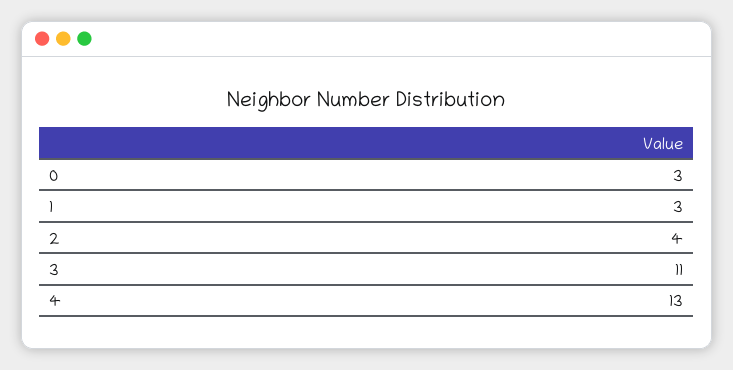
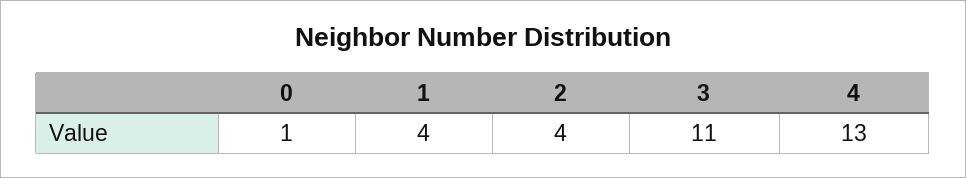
  {
-   "0": 3,
+   "0": 1,
-   "1": 3,
+   "1": 4,
    "2": 4,
    "3": 11,
    "4": 13
  }

